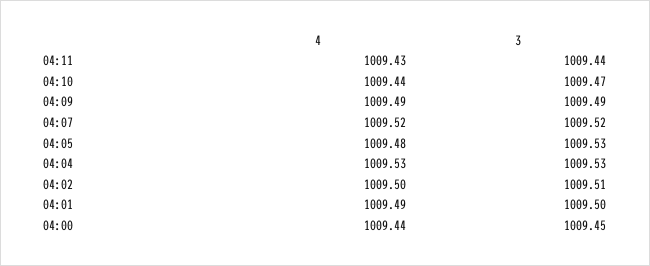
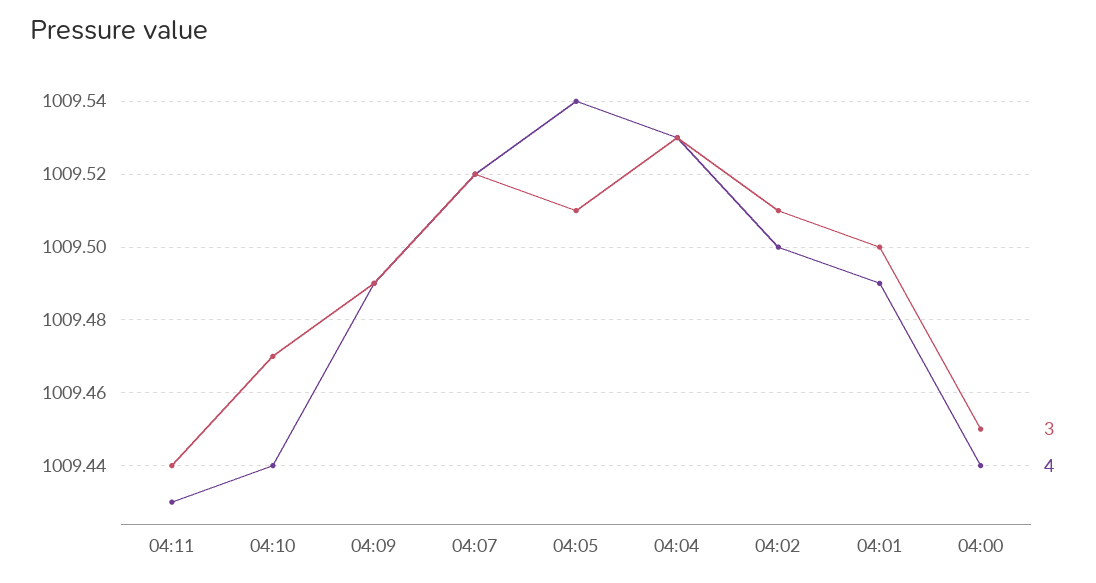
  {
    "4": {
      "04:11": 1009.43,
      "04:10": 1009.44,
      "04:09": 1009.49,
      "04:07": 1009.52,
-     "04:05": 1009.48,
+     "04:05": 1009.54,
      "04:04": 1009.53,
      "04:02": 1009.5,
      "04:01": 1009.49,
      "04:00": 1009.44
    },
    "3": {
      "04:11": 1009.44,
      "04:10": 1009.47,
      "04:09": 1009.49,
      "04:07": 1009.52,
-     "04:05": 1009.53,
+     "04:05": 1009.51,
      "04:04": 1009.53,
      "04:02": 1009.51,
      "04:01": 1009.5,
      "04:00": 1009.45
    }
  }

